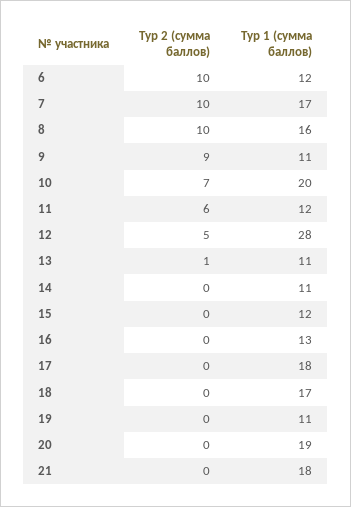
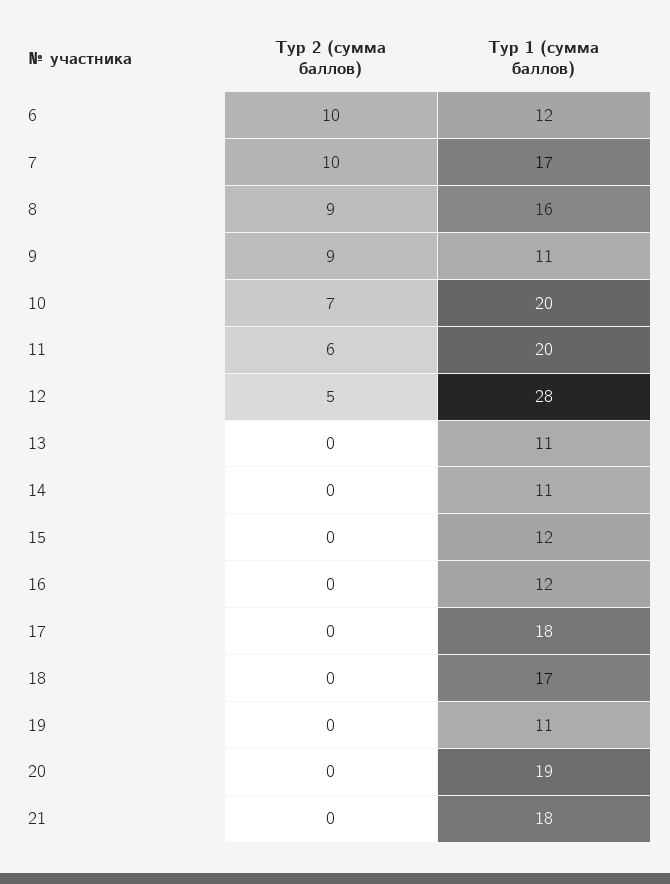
  {
    "Тур 2 (сумма баллов)": {
      "6": 10,
      "7": 10,
-     "8": 10,
+     "8": 9,
      "9": 9,
      "10": 7,
      "11": 6,
      "12": 5,
-     "13": 1,
+     "13": 0,
      "14": 0,
      "15": 0,
      "16": 0,
      "17": 0,
      "18": 0,
      "19": 0,
      "20": 0,
      "21": 0
    },
    "Тур 1 (сумма баллов)": {
      "6": 12,
      "7": 17,
      "8": 16,
      "9": 11,
      "10": 20,
-     "11": 12,
+     "11": 20,
      "12": 28,
      "13": 11,
      "14": 11,
      "15": 12,
-     "16": 13,
+     "16": 12,
      "17": 18,
      "18": 17,
      "19": 11,
      "20": 19,
      "21": 18
    }
  }

